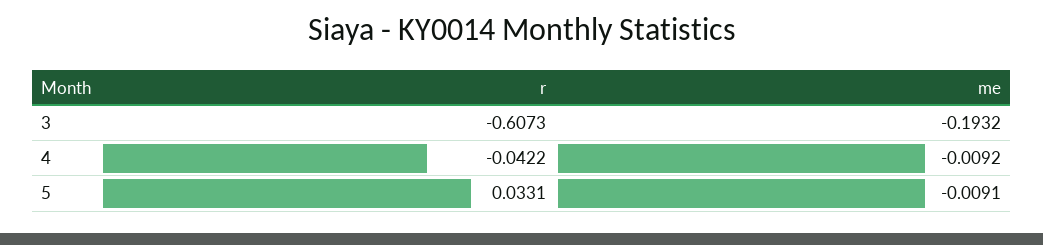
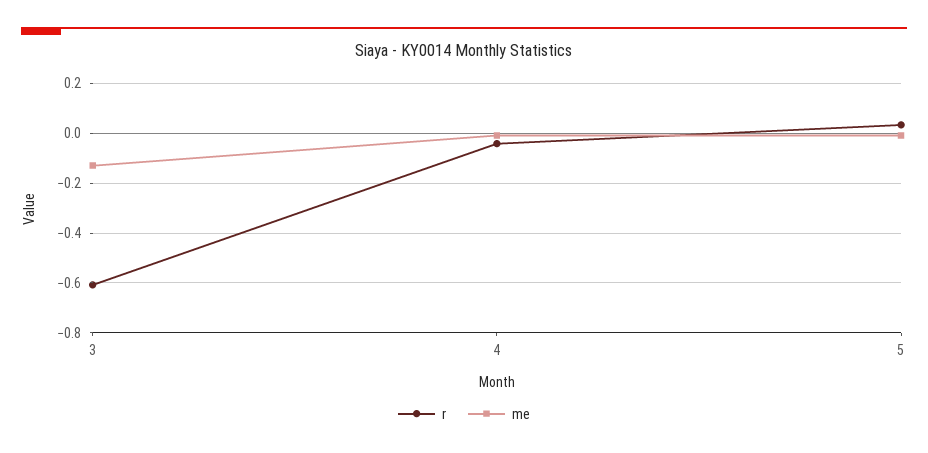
  {
    "r": {
      "3": -0.6073,
      "4": -0.0422,
      "5": 0.0331
    },
    "me": {
-     "3": -0.1932,
+     "3": -0.125,
      "4": -0.0092,
      "5": -0.0091
    }
  }

